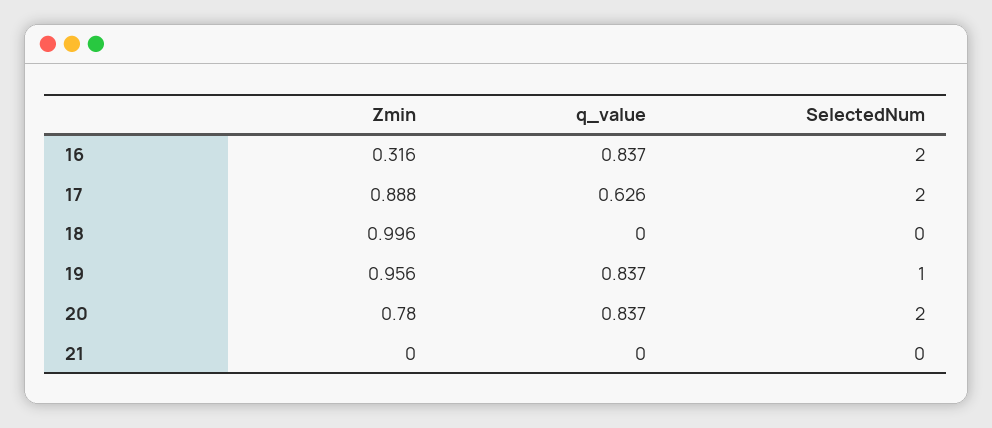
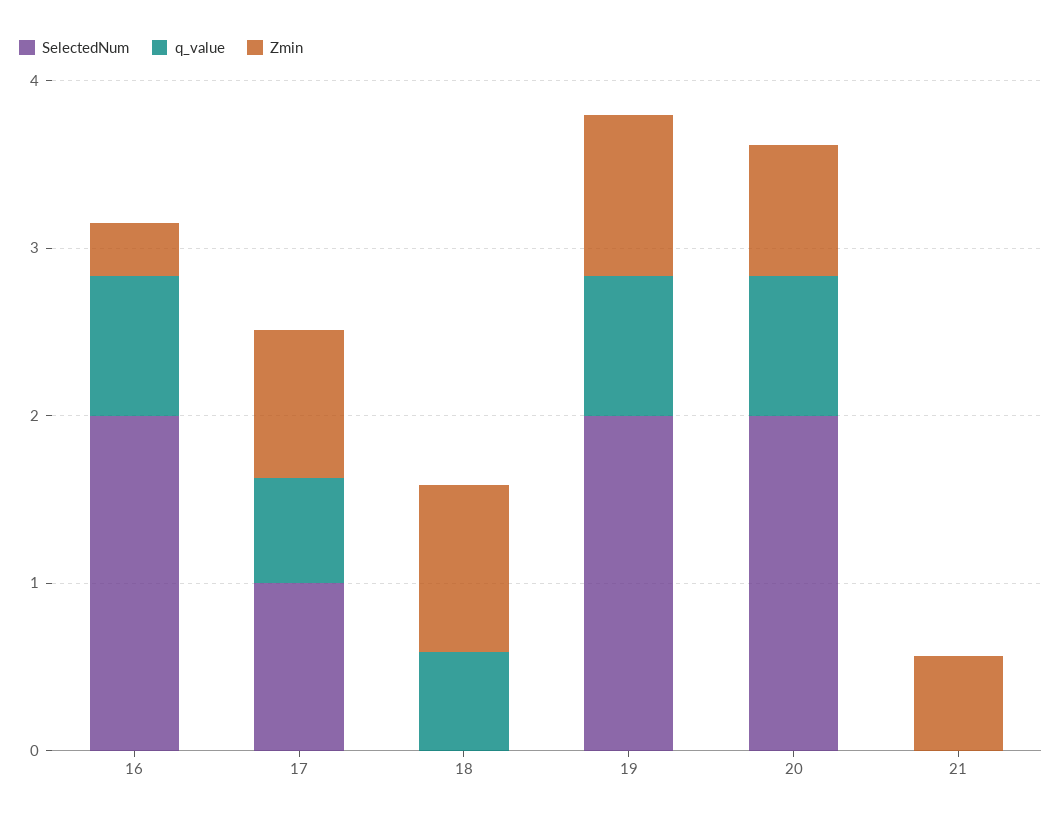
  {
    "Zmin": {
      "16": 0.316,
      "17": 0.888,
      "18": 0.996,
      "19": 0.956,
      "20": 0.78,
-     "21": 0
+     "21": 0.6
    },
    "q_value": {
      "16": 0.837,
      "17": 0.626,
-     "18": 0,
+     "18": 0.6,
      "19": 0.837,
      "20": 0.837,
      "21": 0
    },
    "SelectedNum": {
      "16": 2,
-     "17": 2,
+     "17": 1,
      "18": 0,
-     "19": 1,
+     "19": 2,
      "20": 2,
      "21": 0
    }
  }

